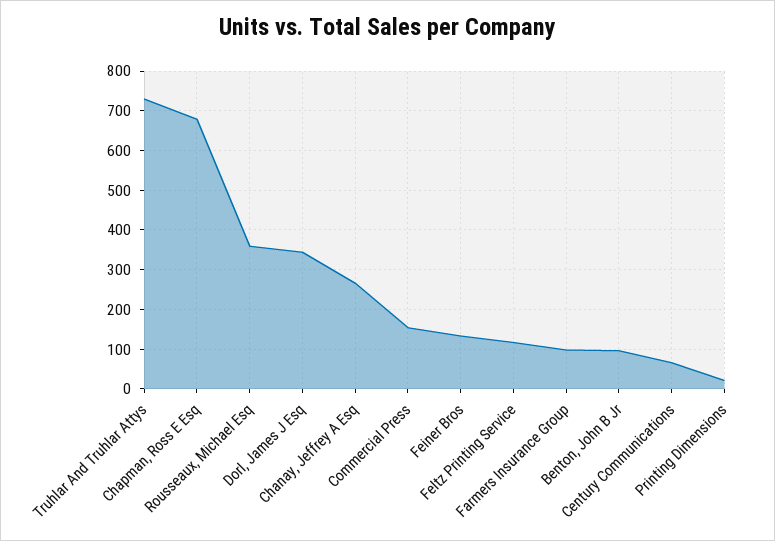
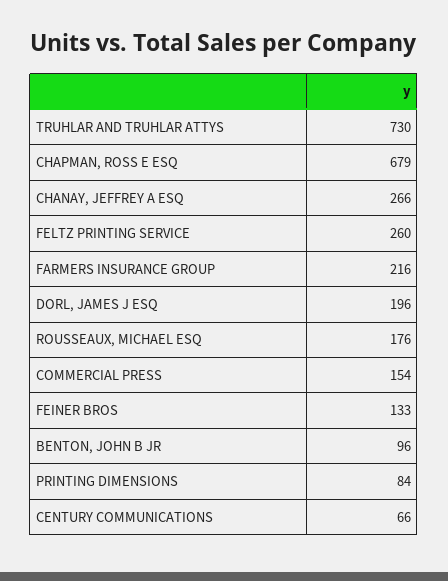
  {
    "Truhlar And Truhlar Attys": 730,
    "Chapman, Ross E Esq": 679,
-   "Rousseaux, Michael Esq": 360,
+   "Rousseaux, Michael Esq": 176,
-   "Dorl, James J Esq": 340,
+   "Dorl, James J Esq": 196,
    "Chanay, Jeffrey A Esq": 266,
    "Commercial Press": 154,
    "Feiner Bros": 133,
-   "Feltz Printing Service": 120,
+   "Feltz Printing Service": 260,
-   "Farmers Insurance Group": 100,
+   "Farmers Insurance Group": 216,
    "Benton, John B Jr": 96,
    "Century Communications": 66,
-   "Printing Dimensions": 20
+   "Printing Dimensions": 84
  }

